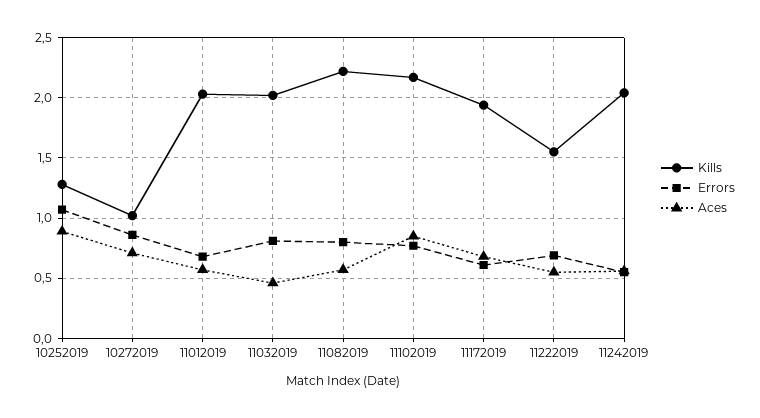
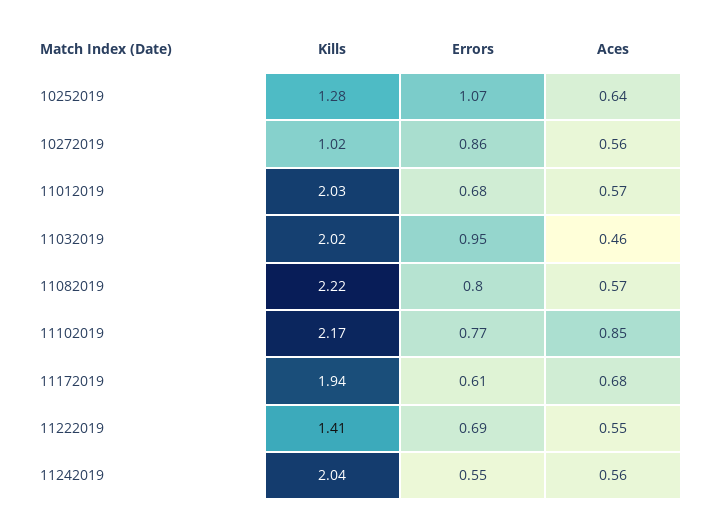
  {
    "Kills": {
      "10252019": 1.28,
      "10272019": 1.02,
      "11012019": 2.03,
      "11032019": 2.02,
      "11082019": 2.22,
      "11102019": 2.17,
      "11172019": 1.94,
-     "11222019": 1.55,
+     "11222019": 1.41,
      "11242019": 2.04
    },
    "Errors": {
      "10252019": 1.07,
      "10272019": 0.86,
      "11012019": 0.68,
-     "11032019": 0.8,
+     "11032019": 0.95,
      "11082019": 0.8,
      "11102019": 0.77,
      "11172019": 0.61,
      "11222019": 0.69,
      "11242019": 0.55
    },
    "Aces": {
-     "10252019": 0.9,
+     "10252019": 0.64,
-     "10272019": 0.7,
+     "10272019": 0.56,
      "11012019": 0.57,
      "11032019": 0.46,
      "11082019": 0.57,
      "11102019": 0.85,
      "11172019": 0.68,
      "11222019": 0.55,
      "11242019": 0.56
    }
  }

